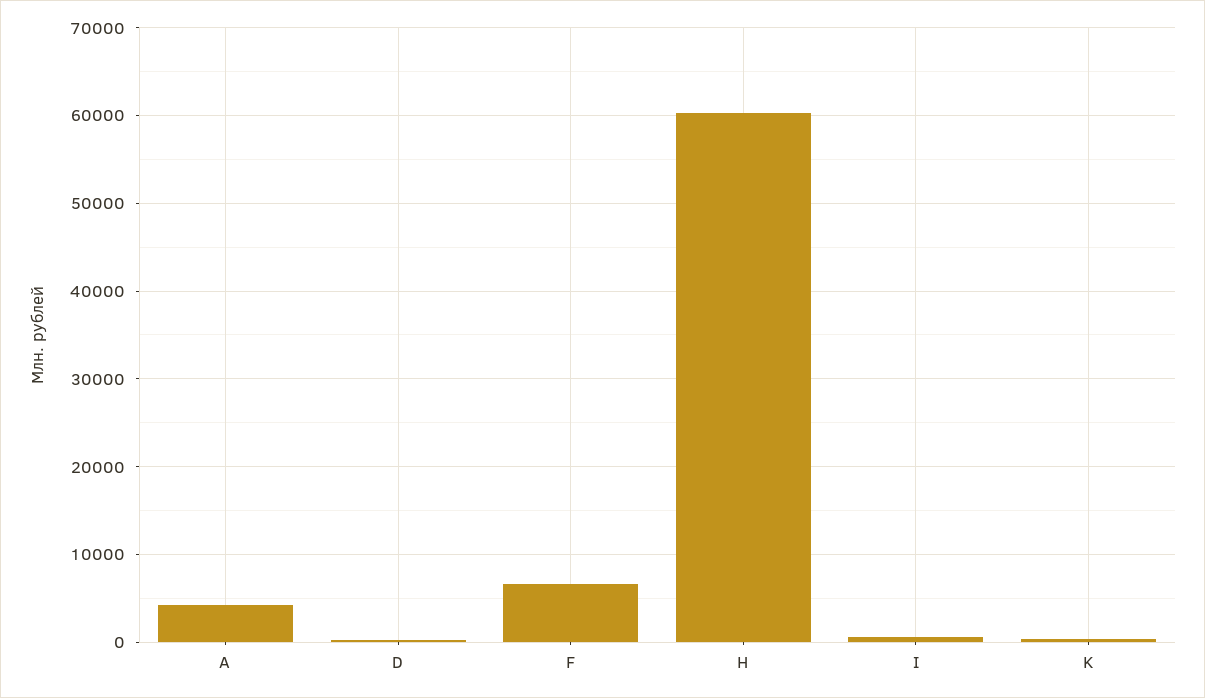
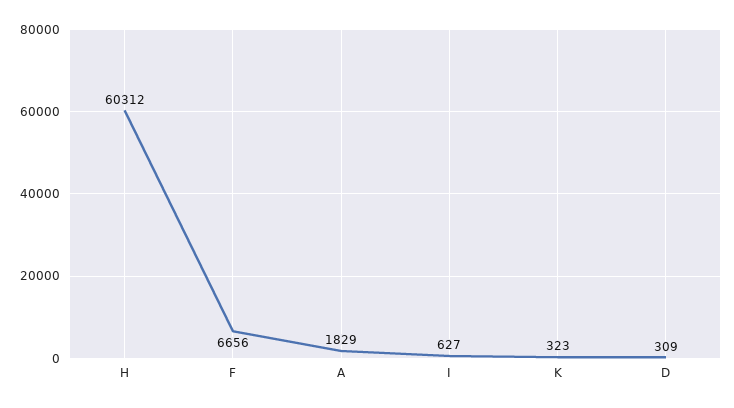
  {
-   "A": 4000,
+   "A": 1829,
    "D": 309,
    "F": 6656,
    "H": 60312,
    "I": 627,
    "K": 323
  }

